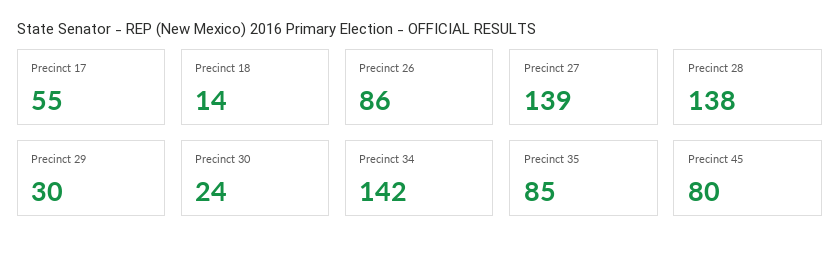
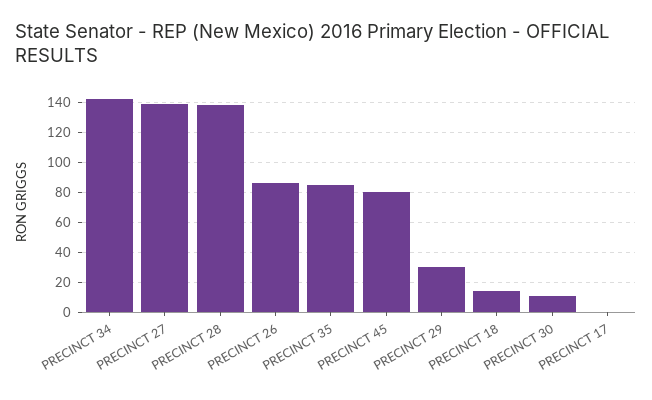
  {
-   "Precinct 17": 55,
+   "Precinct 17": 0,
    "Precinct 18": 14,
    "Precinct 26": 86,
    "Precinct 27": 139,
    "Precinct 28": 138,
    "Precinct 29": 30,
-   "Precinct 30": 24,
+   "Precinct 30": 10,
    "Precinct 34": 142,
    "Precinct 35": 85,
    "Precinct 45": 80
  }

